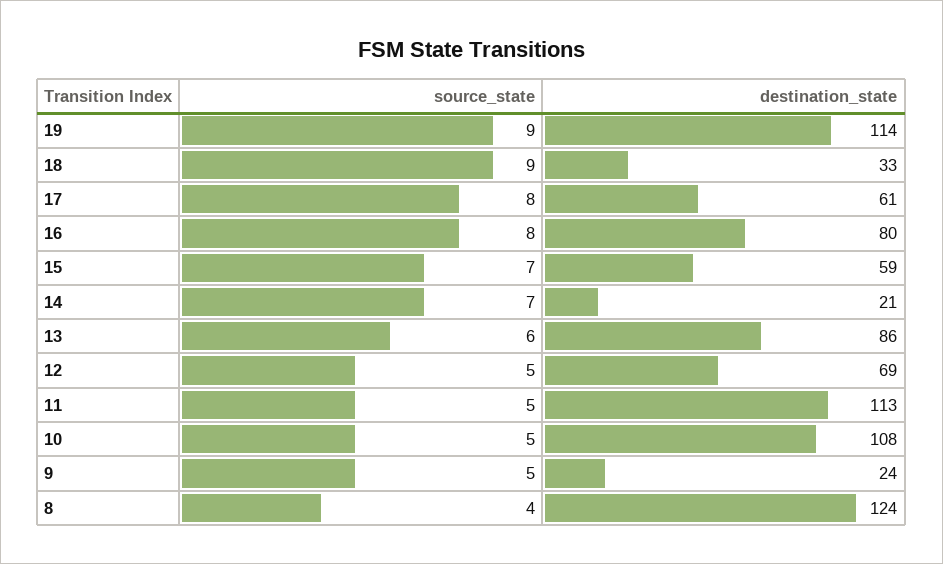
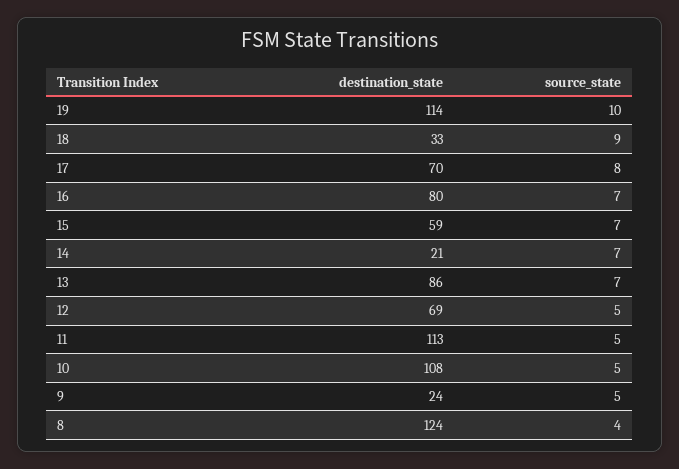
  {
    "source_state": {
-     "19": 9,
+     "19": 10,
      "18": 9,
      "17": 8,
-     "16": 8,
+     "16": 7,
      "15": 7,
      "14": 7,
-     "13": 6,
+     "13": 7,
      "12": 5,
      "11": 5,
      "10": 5,
      "9": 5,
      "8": 4
    },
    "destination_state": {
      "19": 114,
      "18": 33,
-     "17": 61,
+     "17": 70,
      "16": 80,
      "15": 59,
      "14": 21,
      "13": 86,
      "12": 69,
      "11": 113,
      "10": 108,
      "9": 24,
      "8": 124
    }
  }

